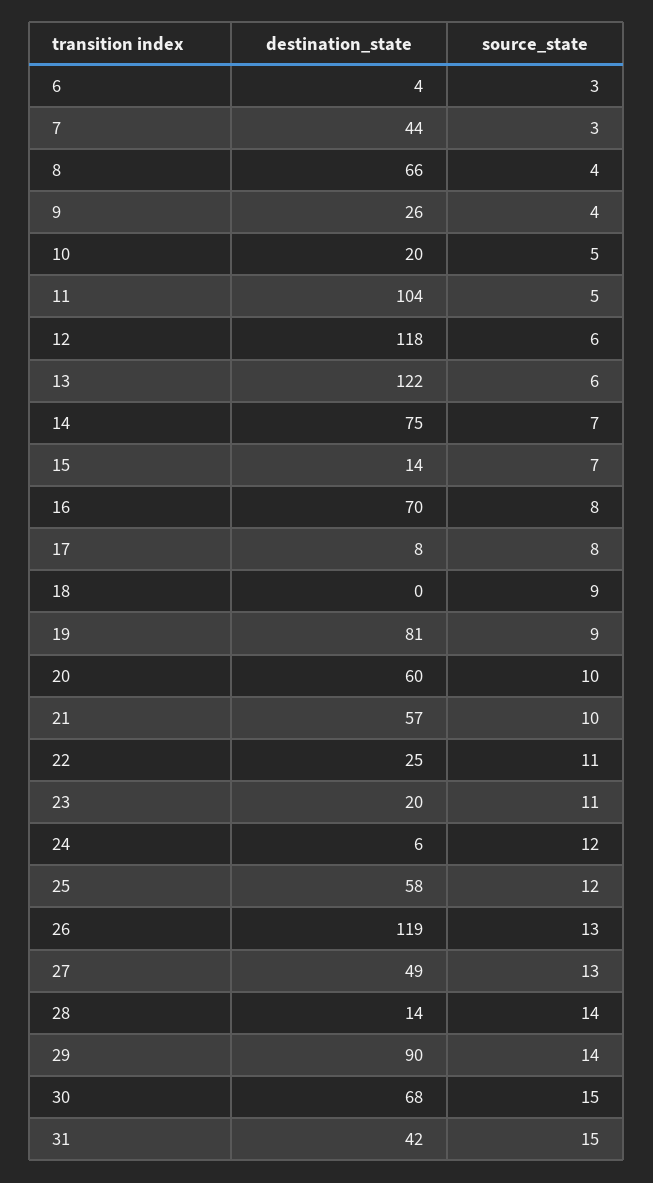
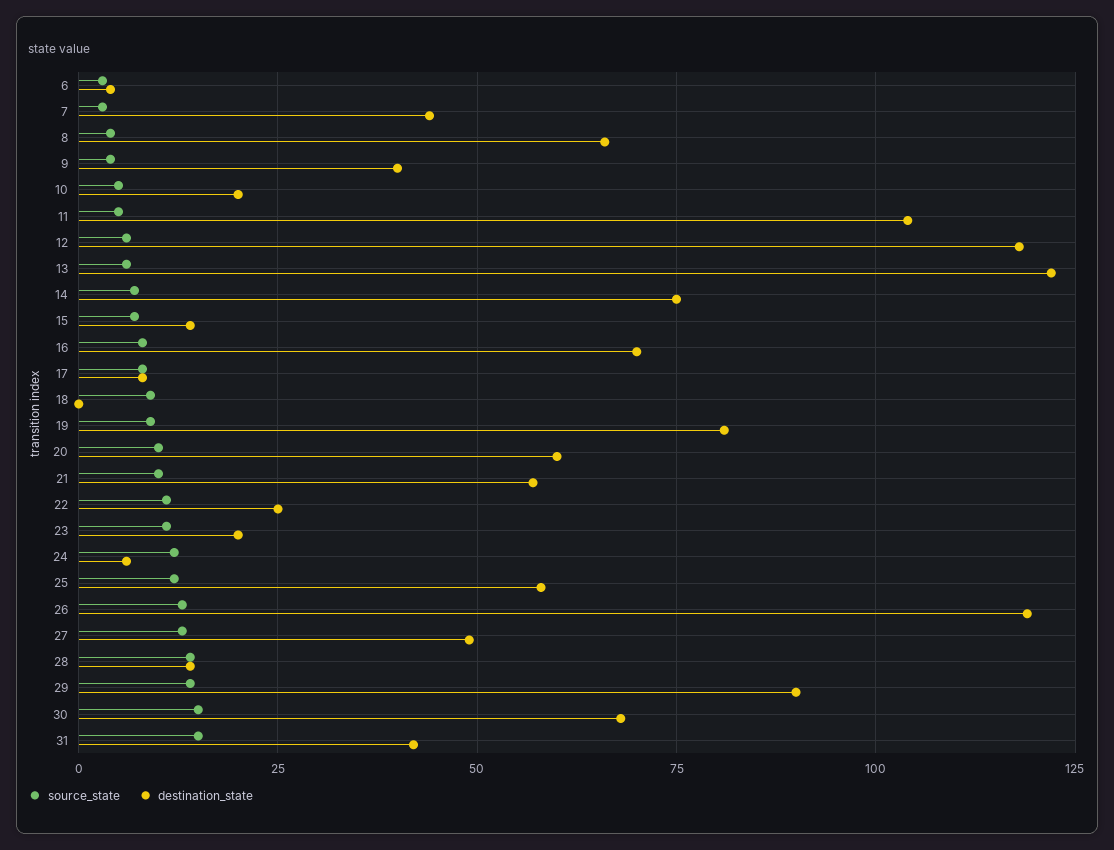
  {
    "destination_state": {
      "6": 4,
      "7": 44,
      "8": 66,
-     "9": 26,
+     "9": 40,
      "10": 20,
      "11": 104,
      "12": 118,
      "13": 122,
      "14": 75,
      "15": 14,
      "16": 70,
      "17": 8,
      "18": 0,
      "19": 81,
      "20": 60,
      "21": 57,
      "22": 25,
      "23": 20,
      "24": 6,
      "25": 58,
      "26": 119,
      "27": 49,
      "28": 14,
      "29": 90,
      "30": 68,
      "31": 42
    },
    "source_state": {
      "6": 3,
      "7": 3,
      "8": 4,
      "9": 4,
      "10": 5,
      "11": 5,
      "12": 6,
      "13": 6,
      "14": 7,
      "15": 7,
      "16": 8,
      "17": 8,
      "18": 9,
      "19": 9,
      "20": 10,
      "21": 10,
      "22": 11,
      "23": 11,
      "24": 12,
      "25": 12,
      "26": 13,
      "27": 13,
      "28": 14,
      "29": 14,
      "30": 15,
      "31": 15
    }
  }

